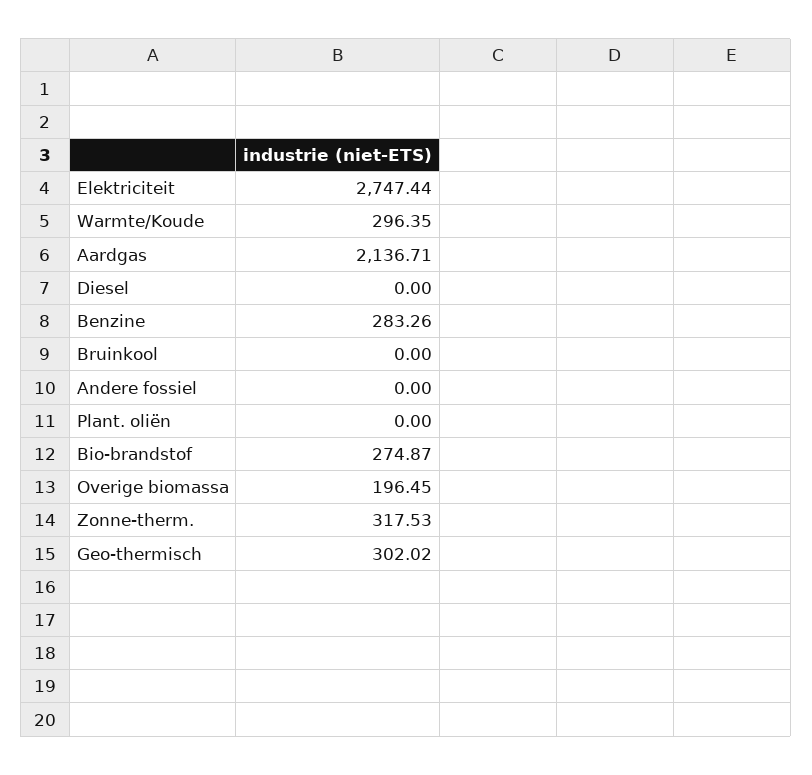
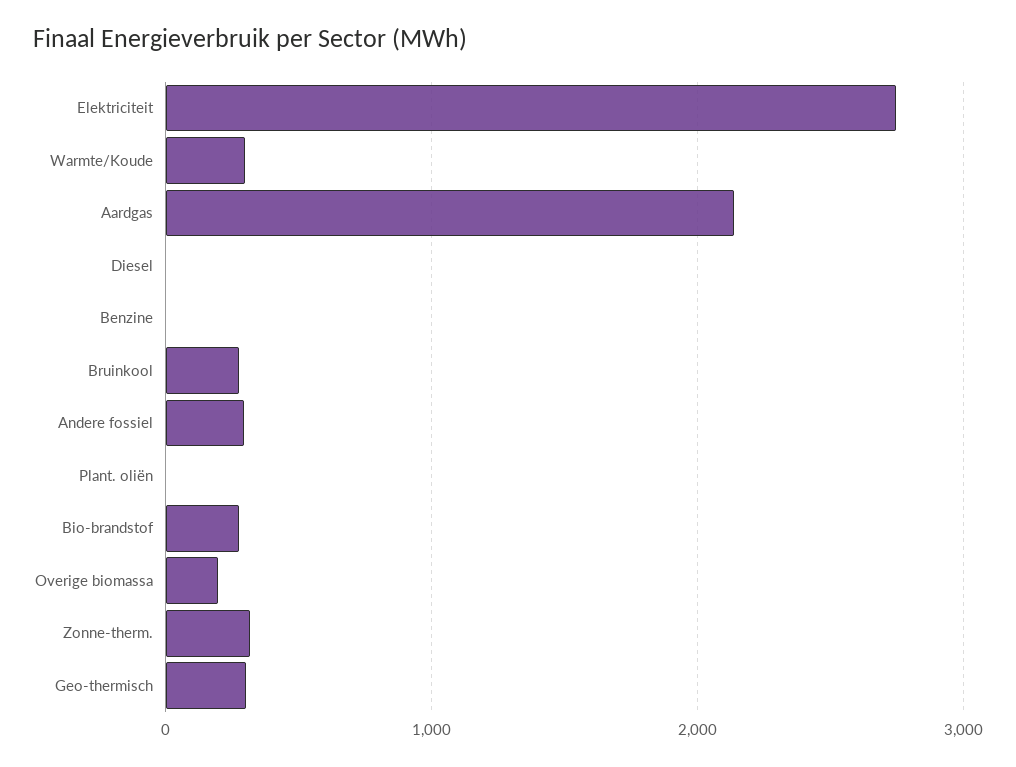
  {
    "Elektriciteit": 2747.44,
    "Warmte/Koude": 296.35,
    "Aardgas": 2136.71,
    "Diesel": 0,
-   "Benzine": 283.26,
+   "Benzine": 0,
-   "Bruinkool": 0,
+   "Bruinkool": 300,
-   "Andere fossiel": 0,
+   "Andere fossiel": 300,
    "Plant. oliën": 0,
    "Bio-brandstof": 274.87,
    "Overige biomassa": 196.45,
    "Zonne-therm.": 317.53,
    "Geo-thermisch": 302.02
  }

